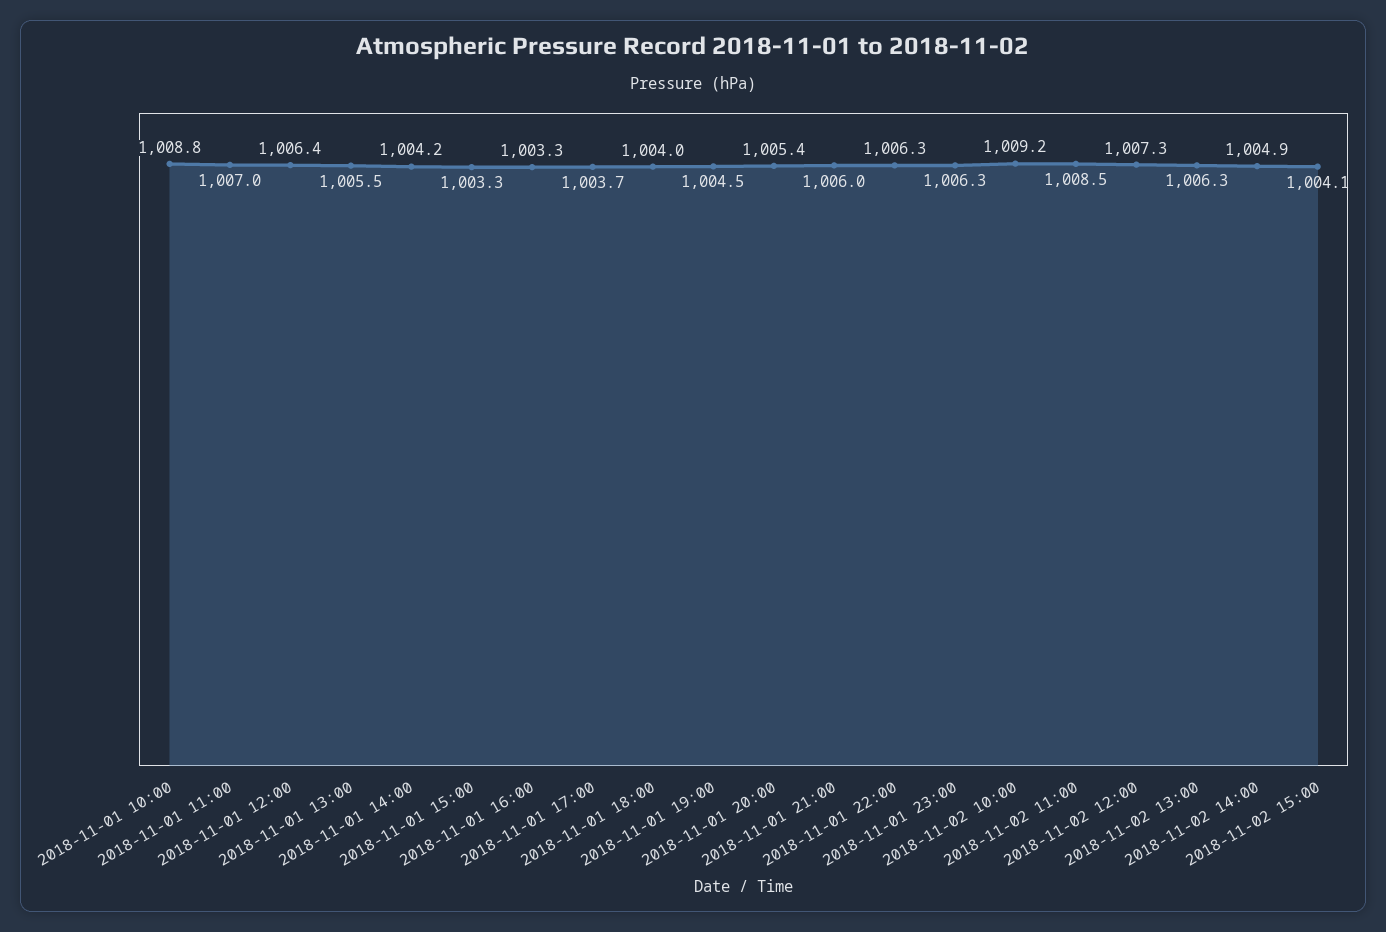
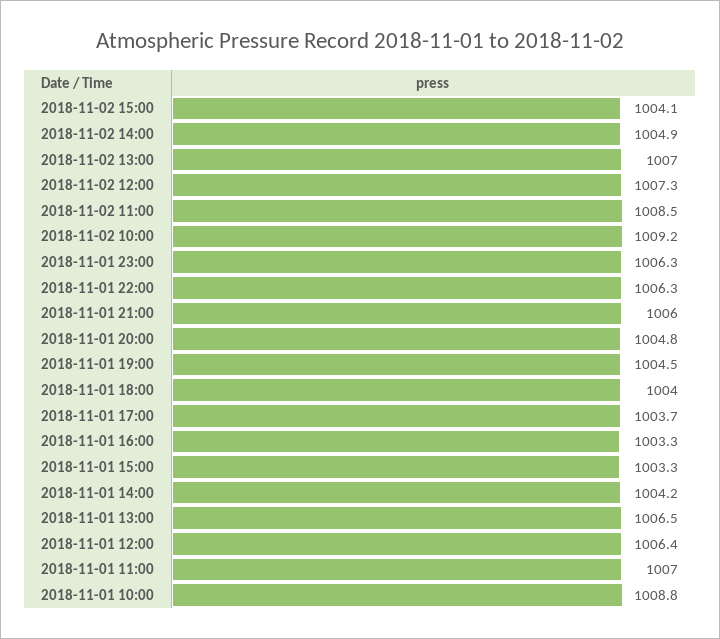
  {
    "2018-11-01 10:00": 1008.8,
    "2018-11-01 11:00": 1007,
    "2018-11-01 12:00": 1006.4,
-   "2018-11-01 13:00": 1005.5,
+   "2018-11-01 13:00": 1006.5,
    "2018-11-01 14:00": 1004.2,
    "2018-11-01 15:00": 1003.3,
    "2018-11-01 16:00": 1003.3,
    "2018-11-01 17:00": 1003.7,
    "2018-11-01 18:00": 1004,
    "2018-11-01 19:00": 1004.5,
-   "2018-11-01 20:00": 1005.4,
+   "2018-11-01 20:00": 1004.8,
    "2018-11-01 21:00": 1006,
    "2018-11-01 22:00": 1006.3,
    "2018-11-01 23:00": 1006.3,
    "2018-11-02 10:00": 1009.2,
    "2018-11-02 11:00": 1008.5,
    "2018-11-02 12:00": 1007.3,
-   "2018-11-02 13:00": 1006.3,
+   "2018-11-02 13:00": 1007,
    "2018-11-02 14:00": 1004.9,
    "2018-11-02 15:00": 1004.1
  }

